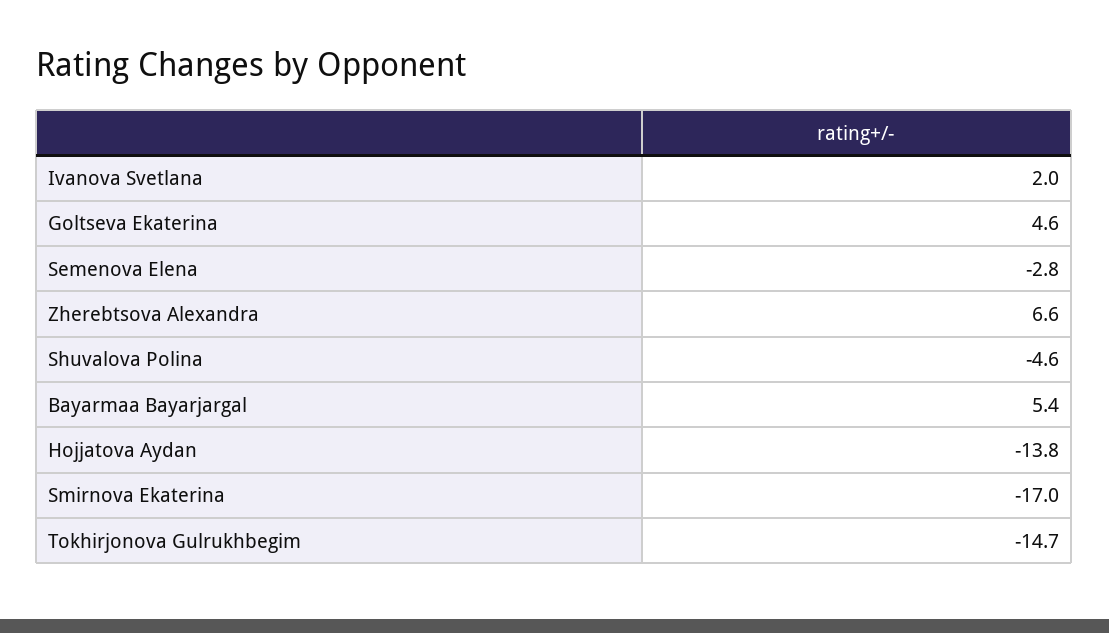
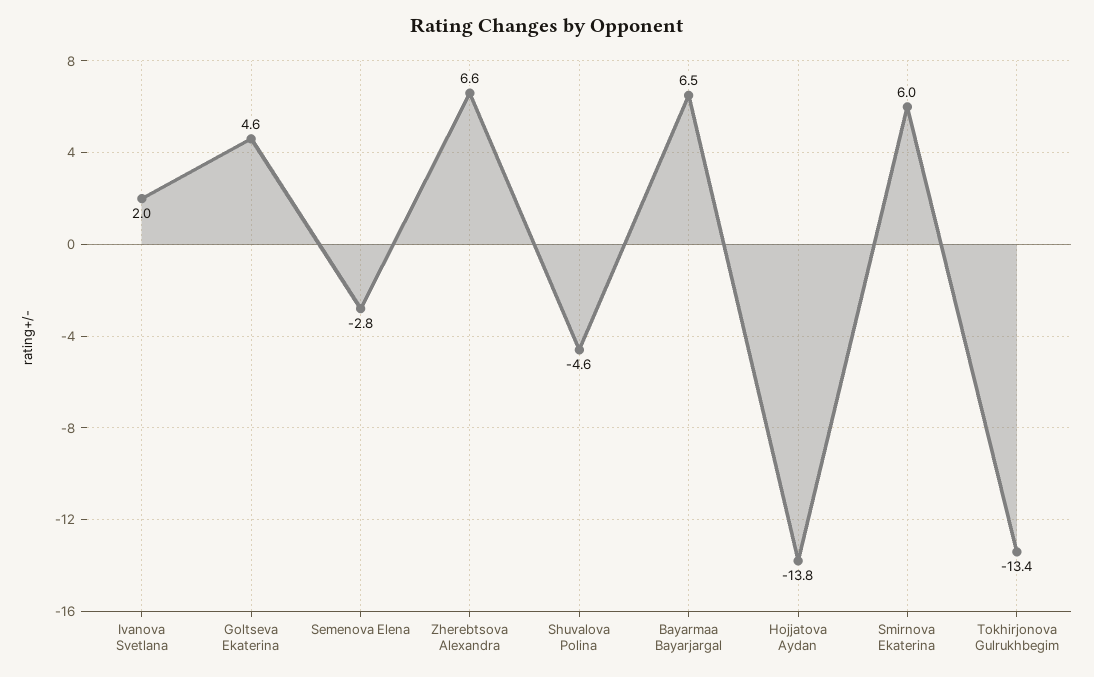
  {
    "Ivanova Svetlana": 2,
    "Goltseva Ekaterina": 4.6,
    "Semenova Elena": -2.8,
    "Zherebtsova Alexandra": 6.6,
    "Shuvalova Polina": -4.6,
-   "Bayarmaa Bayarjargal": 5.4,
+   "Bayarmaa Bayarjargal": 6.5,
    "Hojjatova Aydan": -13.8,
-   "Smirnova Ekaterina": -17,
+   "Smirnova Ekaterina": 6,
-   "Tokhirjonova Gulrukhbegim": -14.7
+   "Tokhirjonova Gulrukhbegim": -13.4
  }

